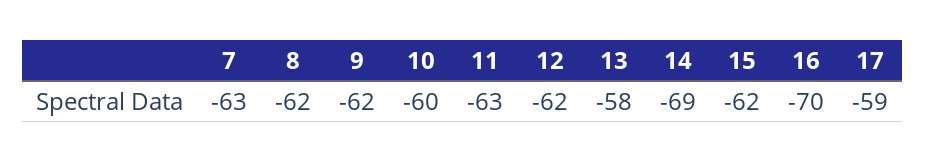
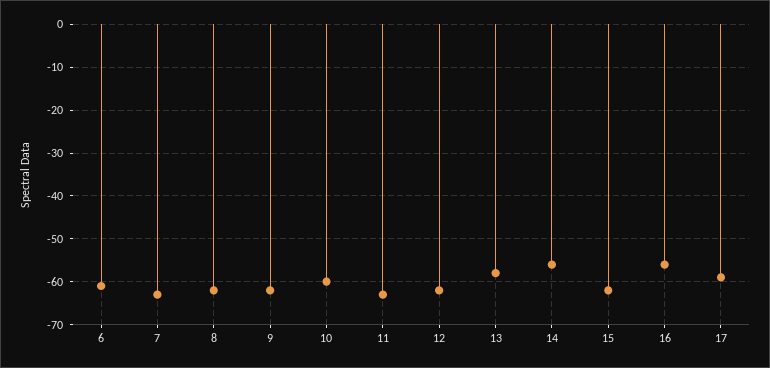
  {
    "7": -63,
    "8": -62,
    "9": -62,
    "10": -60,
    "11": -63,
    "12": -62,
    "13": -58,
-   "14": -69,
+   "14": -55,
    "15": -62,
-   "16": -70,
+   "16": -55,
-   "17": -59
+   "17": -59,
+   "6": -60
  }

